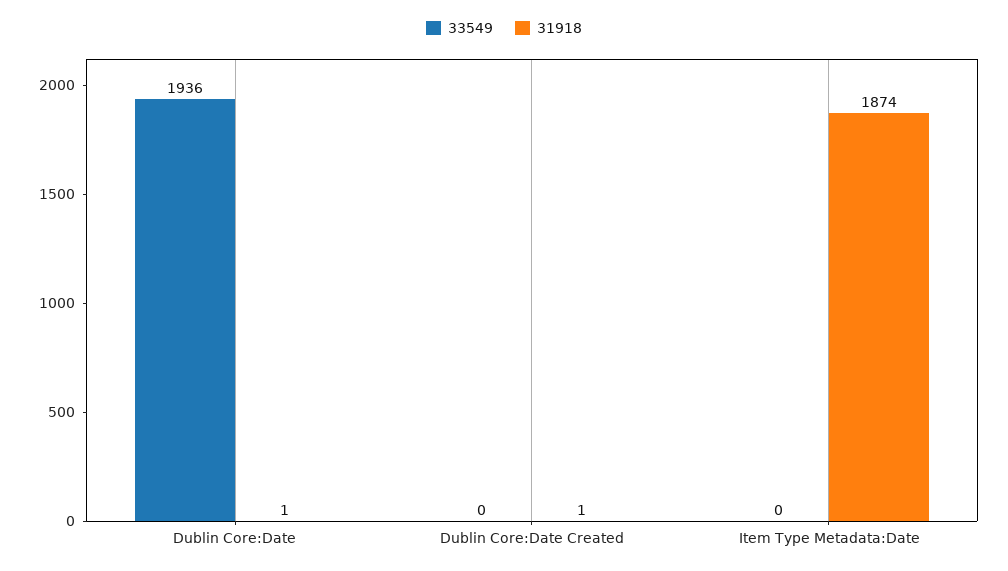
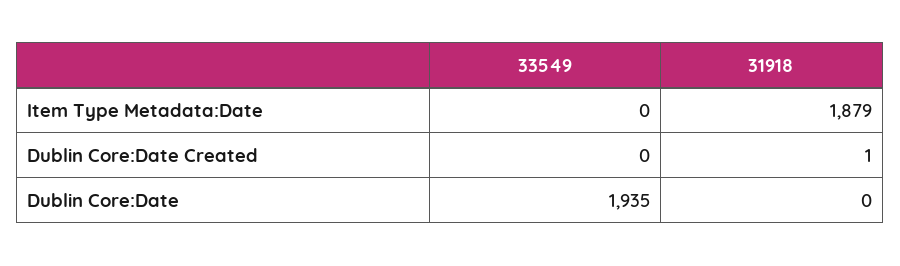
  {
    "33549": {
-     "Dublin Core:Date": 1936,
+     "Dublin Core:Date": 1935,
      "Dublin Core:Date Created": 0,
      "Item Type Metadata:Date": 0
    },
    "31918": {
-     "Dublin Core:Date": 1,
+     "Dublin Core:Date": 0,
      "Dublin Core:Date Created": 1,
-     "Item Type Metadata:Date": 1874
+     "Item Type Metadata:Date": 1879
    }
  }

